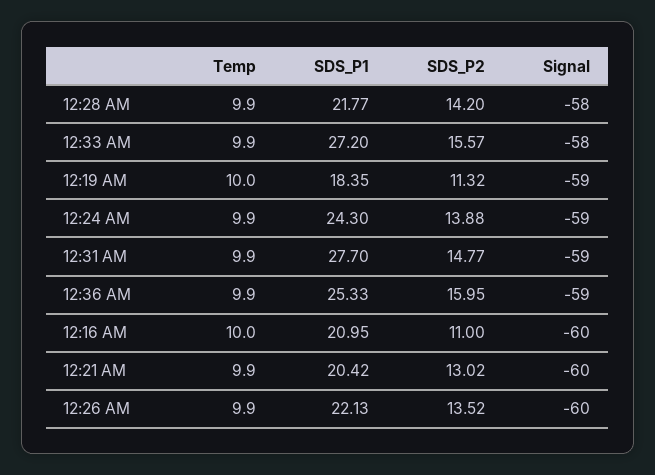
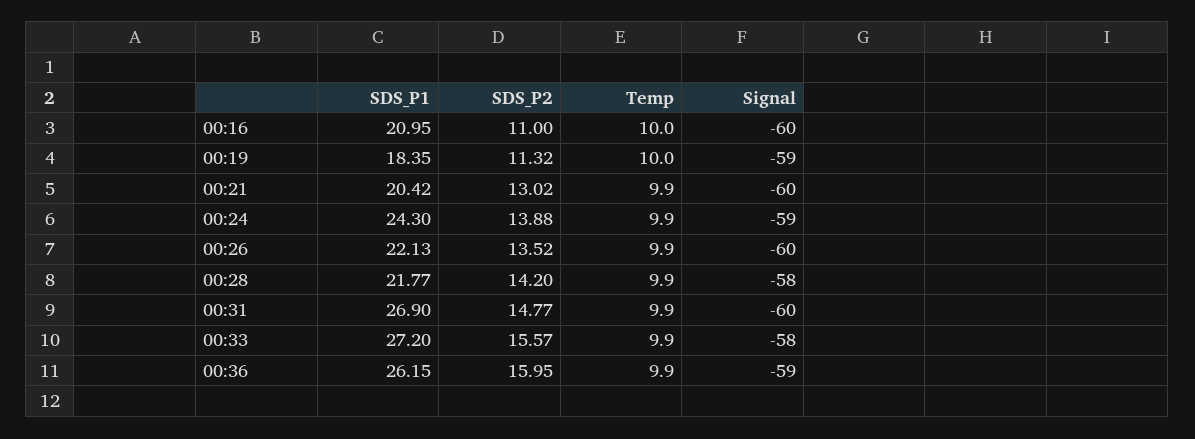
  {
    "Temp": {
      "12:28 AM": 9.9,
      "12:33 AM": 9.9,
      "12:19 AM": 10,
      "12:24 AM": 9.9,
      "12:31 AM": 9.9,
      "12:36 AM": 9.9,
      "12:16 AM": 10,
      "12:21 AM": 9.9,
      "12:26 AM": 9.9
    },
    "SDS_P1": {
      "12:28 AM": 21.77,
      "12:33 AM": 27.2,
      "12:19 AM": 18.35,
      "12:24 AM": 24.3,
-     "12:31 AM": 27.7,
+     "12:31 AM": 26.9,
-     "12:36 AM": 25.33,
+     "12:36 AM": 26.15,
      "12:16 AM": 20.95,
      "12:21 AM": 20.42,
      "12:26 AM": 22.13
    },
    "SDS_P2": {
      "12:28 AM": 14.2,
      "12:33 AM": 15.57,
      "12:19 AM": 11.32,
      "12:24 AM": 13.88,
      "12:31 AM": 14.77,
      "12:36 AM": 15.95,
      "12:16 AM": 11,
      "12:21 AM": 13.02,
      "12:26 AM": 13.52
    },
    "Signal": {
      "12:28 AM": -58,
      "12:33 AM": -58,
      "12:19 AM": -59,
      "12:24 AM": -59,
-     "12:31 AM": -59,
+     "12:31 AM": -60,
      "12:36 AM": -59,
      "12:16 AM": -60,
      "12:21 AM": -60,
      "12:26 AM": -60
    }
  }

